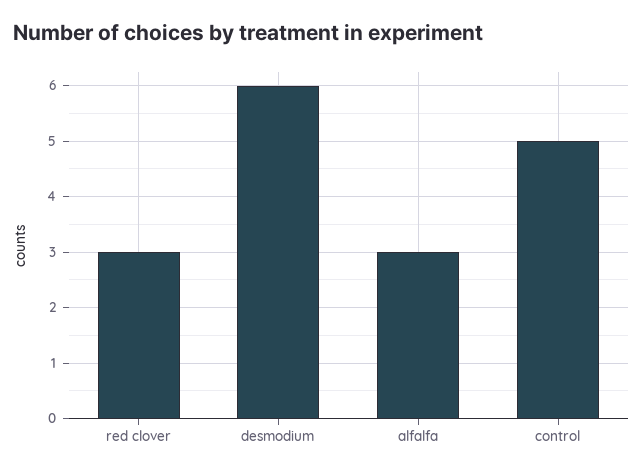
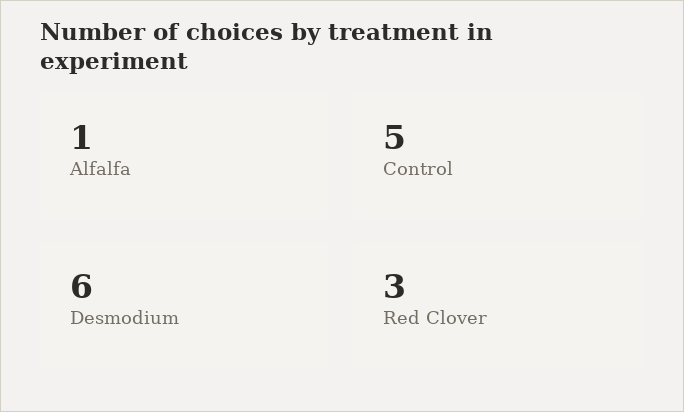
  {
    "red clover": 3,
    "desmodium": 6,
-   "alfalfa": 3,
+   "alfalfa": 1,
    "control": 5
  }

